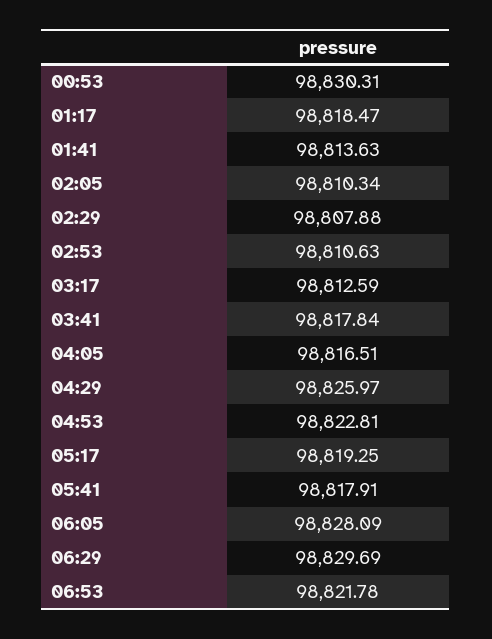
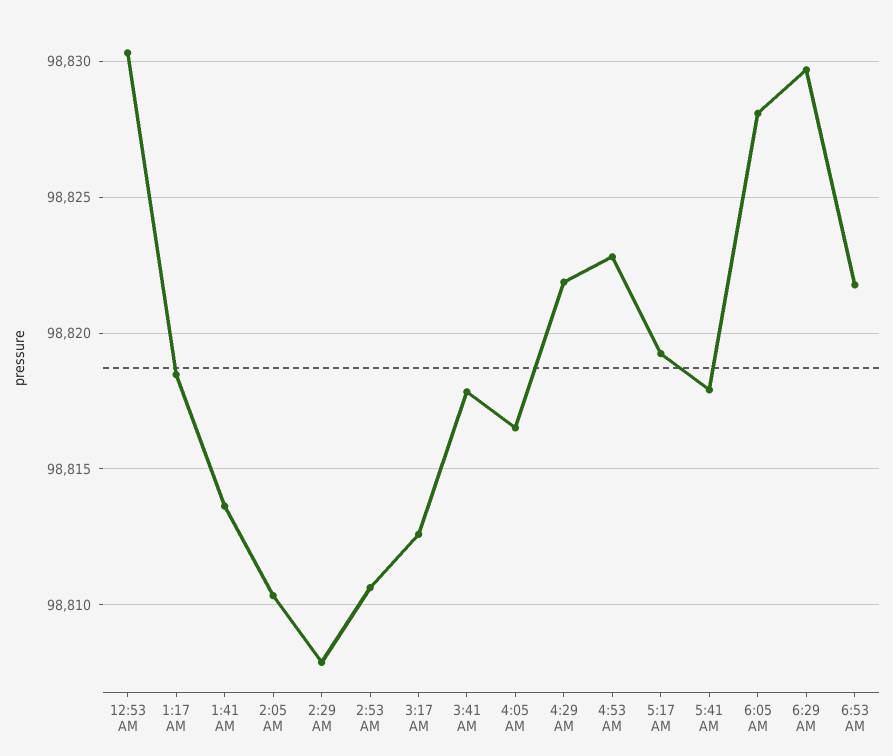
  {
    "00:53": 98830.31,
    "01:17": 98818.47,
    "01:41": 98813.63,
    "02:05": 98810.34,
    "02:29": 98807.88,
    "02:53": 98810.63,
    "03:17": 98812.59,
    "03:41": 98817.84,
    "04:05": 98816.51,
-   "04:29": 98825.97,
+   "04:29": 98822,
    "04:53": 98822.81,
    "05:17": 98819.25,
    "05:41": 98817.91,
    "06:05": 98828.09,
    "06:29": 98829.69,
    "06:53": 98821.78
  }

